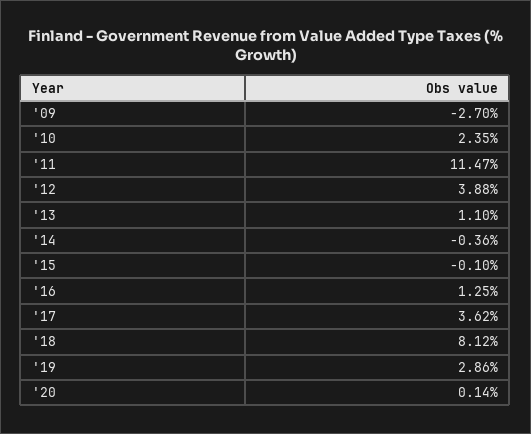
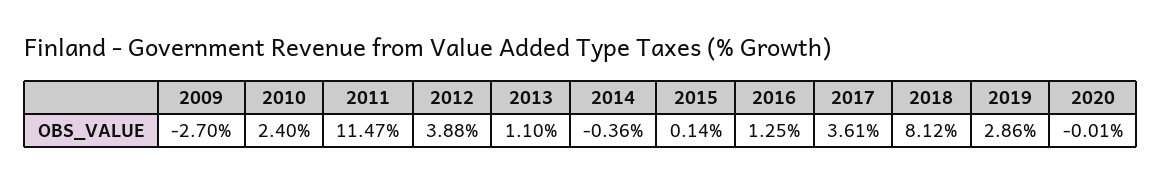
  {
    "'09": -2.7,
-   "'10": 2.35,
+   "'10": 2.4,
    "'11": 11.47,
    "'12": 3.88,
    "'13": 1.1,
    "'14": -0.36,
-   "'15": -0.1,
+   "'15": 0.14,
    "'16": 1.25,
-   "'17": 3.62,
+   "'17": 3.61,
    "'18": 8.12,
    "'19": 2.86,
-   "'20": 0.14
+   "'20": -0.01
  }

